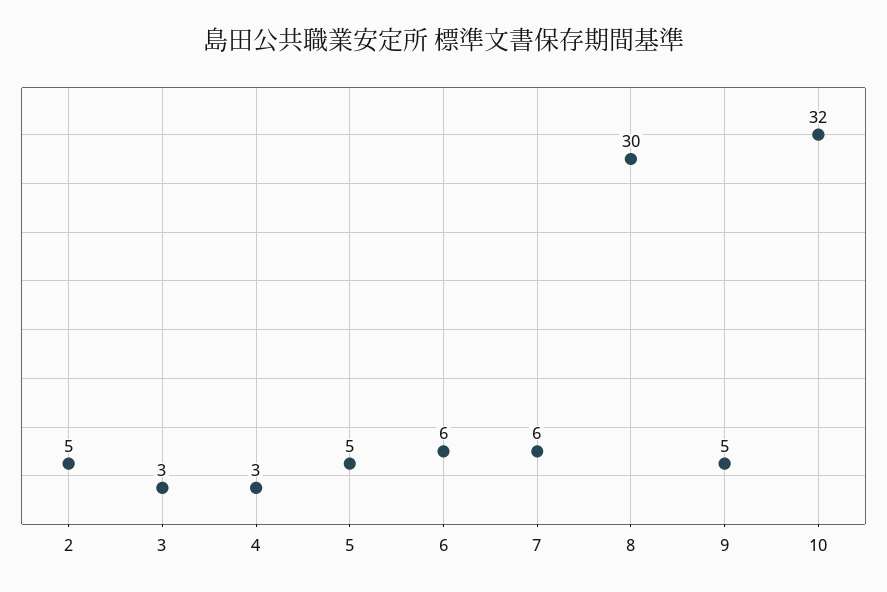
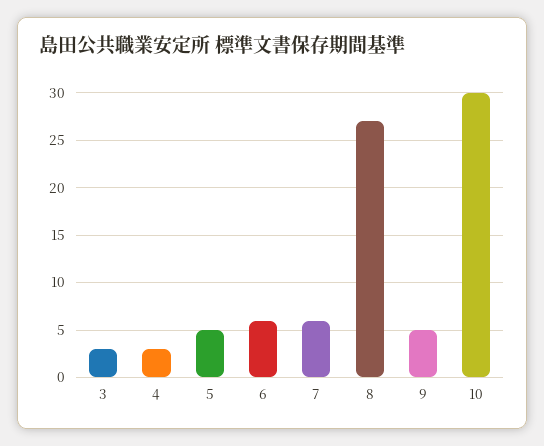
  {
-   "2": 5,
    "3": 3,
    "4": 3,
    "5": 5,
    "6": 6,
    "7": 6,
-   "8": 30,
+   "8": 27,
    "9": 5,
-   "10": 32
+   "10": 30
  }

